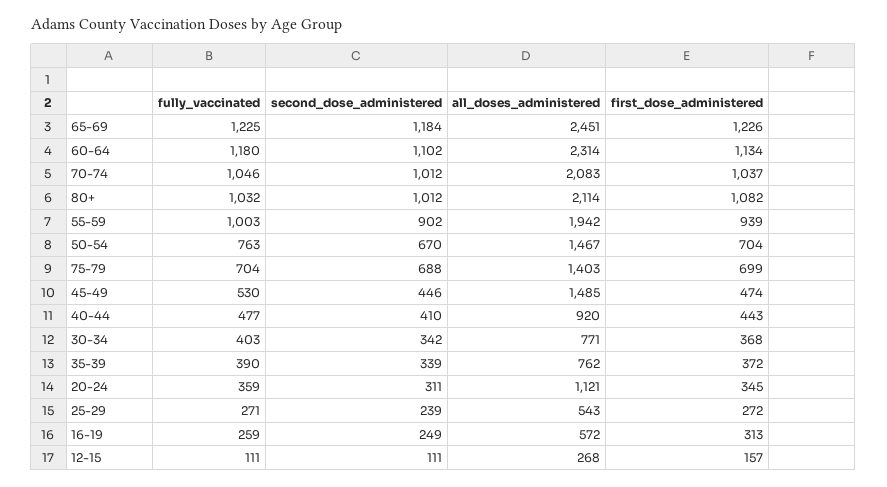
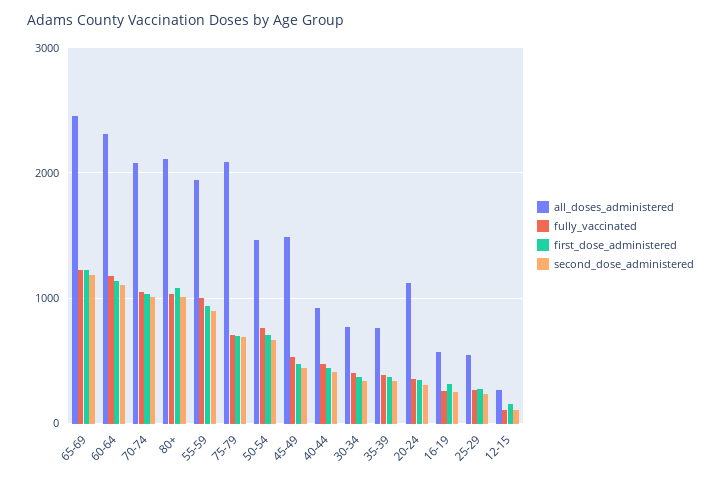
  {
    "fully_vaccinated": {
      "65-69": 1225,
      "60-64": 1180,
      "70-74": 1046,
      "80+": 1032,
      "55-59": 1003,
      "50-54": 763,
      "75-79": 704,
      "45-49": 530,
      "40-44": 477,
      "30-34": 403,
      "35-39": 390,
      "20-24": 359,
      "25-29": 271,
      "16-19": 259,
      "12-15": 111
    },
    "second_dose_administered": {
      "65-69": 1184,
      "60-64": 1102,
      "70-74": 1012,
      "80+": 1012,
      "55-59": 902,
      "50-54": 670,
      "75-79": 688,
      "45-49": 446,
      "40-44": 410,
      "30-34": 342,
      "35-39": 339,
      "20-24": 311,
      "25-29": 239,
      "16-19": 249,
      "12-15": 111
    },
    "all_doses_administered": {
      "65-69": 2451,
      "60-64": 2314,
      "70-74": 2083,
      "80+": 2114,
      "55-59": 1942,
      "50-54": 1467,
-     "75-79": 1403,
+     "75-79": 2100,
      "45-49": 1485,
      "40-44": 920,
      "30-34": 771,
      "35-39": 762,
      "20-24": 1121,
      "25-29": 543,
      "16-19": 572,
      "12-15": 268
    },
    "first_dose_administered": {
      "65-69": 1226,
      "60-64": 1134,
      "70-74": 1037,
      "80+": 1082,
      "55-59": 939,
      "50-54": 704,
      "75-79": 699,
      "45-49": 474,
      "40-44": 443,
      "30-34": 368,
      "35-39": 372,
      "20-24": 345,
      "25-29": 272,
      "16-19": 313,
      "12-15": 157
    }
  }

